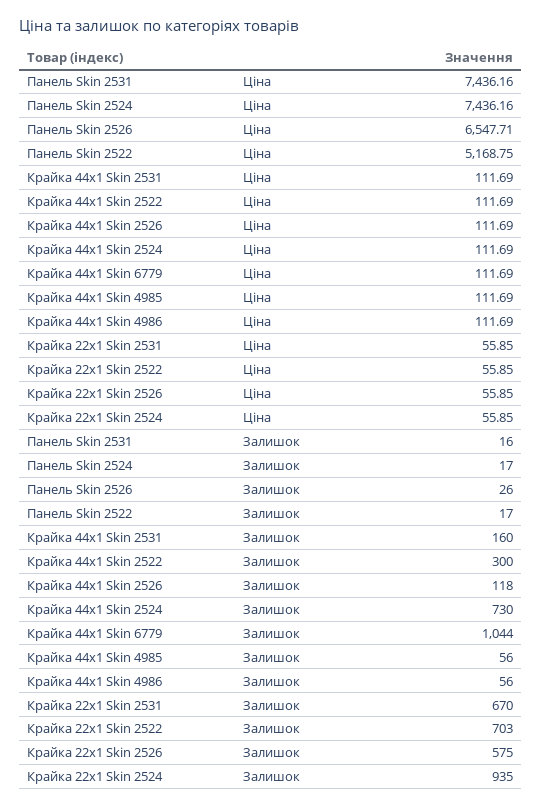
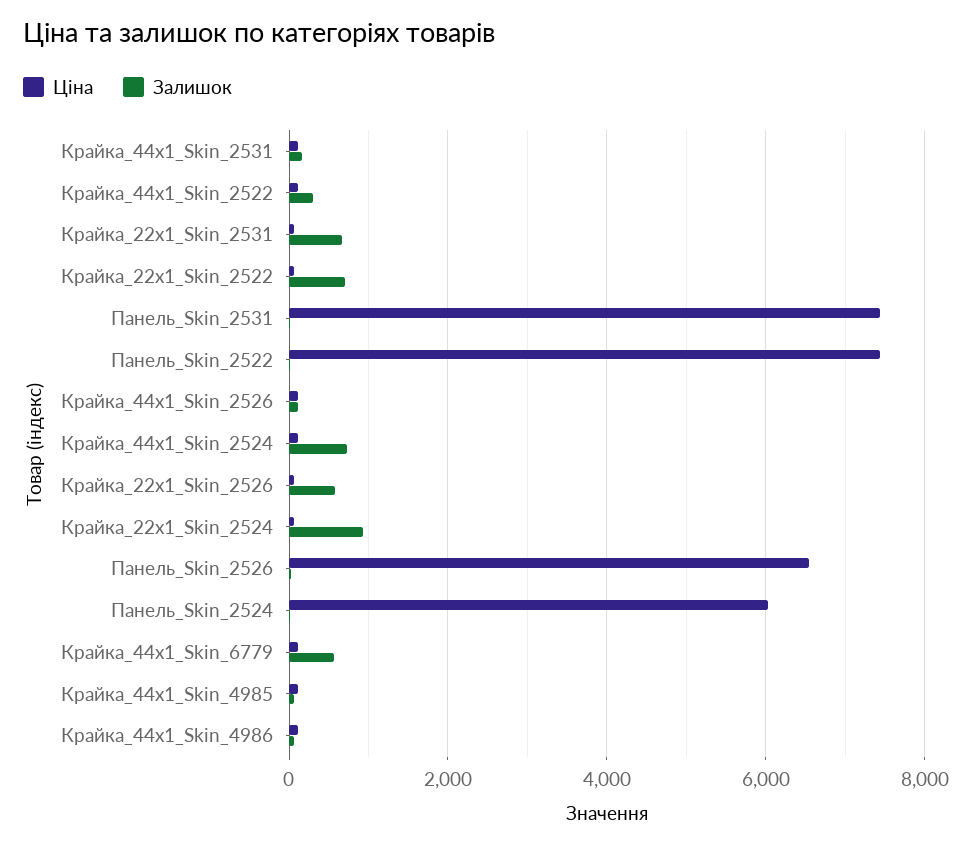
  {
    "Ціна": {
      "Панель Skin 2531": 7436.16,
-     "Панель Skin 2524": 7436.16,
+     "Панель Skin 2524": 6000,
      "Панель Skin 2526": 6547.71,
-     "Панель Skin 2522": 5168.75,
+     "Панель Skin 2522": 7400,
      "Крайка 44x1 Skin 2531": 111.69,
      "Крайка 44x1 Skin 2522": 111.69,
      "Крайка 44x1 Skin 2526": 111.69,
      "Крайка 44x1 Skin 2524": 111.69,
      "Крайка 44x1 Skin 6779": 111.69,
      "Крайка 44x1 Skin 4985": 111.69,
      "Крайка 44x1 Skin 4986": 111.69,
      "Крайка 22x1 Skin 2531": 55.85,
      "Крайка 22x1 Skin 2522": 55.85,
      "Крайка 22x1 Skin 2526": 55.85,
      "Крайка 22x1 Skin 2524": 55.85
    },
    "Залишок": {
      "Панель Skin 2531": 16,
      "Панель Skin 2524": 17,
      "Панель Skin 2526": 26,
      "Панель Skin 2522": 17,
      "Крайка 44x1 Skin 2531": 160,
      "Крайка 44x1 Skin 2522": 300,
      "Крайка 44x1 Skin 2526": 118,
      "Крайка 44x1 Skin 2524": 730,
-     "Крайка 44x1 Skin 6779": 1044,
+     "Крайка 44x1 Skin 6779": 600,
      "Крайка 44x1 Skin 4985": 56,
      "Крайка 44x1 Skin 4986": 56,
      "Крайка 22x1 Skin 2531": 670,
      "Крайка 22x1 Skin 2522": 703,
      "Крайка 22x1 Skin 2526": 575,
      "Крайка 22x1 Skin 2524": 935
    }
  }

